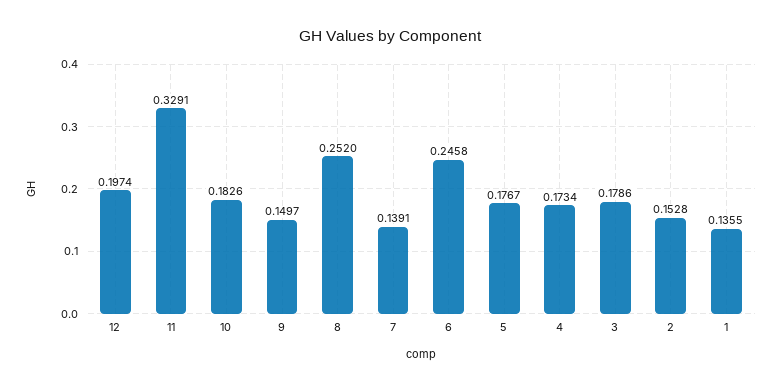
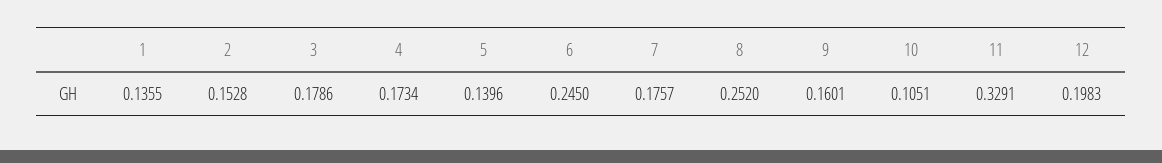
  {
-   "12": 0.1974,
+   "12": 0.1983,
    "11": 0.3291,
-   "10": 0.1826,
+   "10": 0.1051,
-   "9": 0.1497,
+   "9": 0.1601,
    "8": 0.252,
-   "7": 0.1391,
+   "7": 0.1757,
-   "6": 0.2458,
+   "6": 0.245,
-   "5": 0.1767,
+   "5": 0.1396,
    "4": 0.1734,
    "3": 0.1786,
    "2": 0.1528,
    "1": 0.1355
  }

